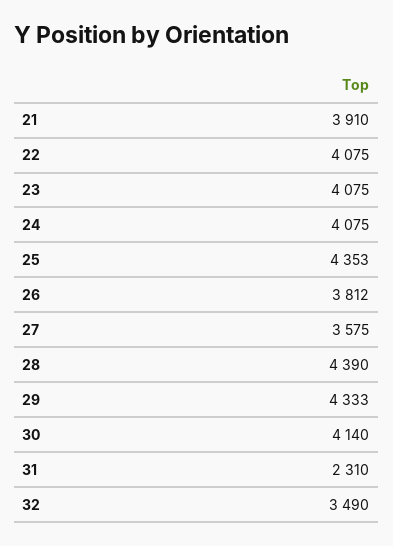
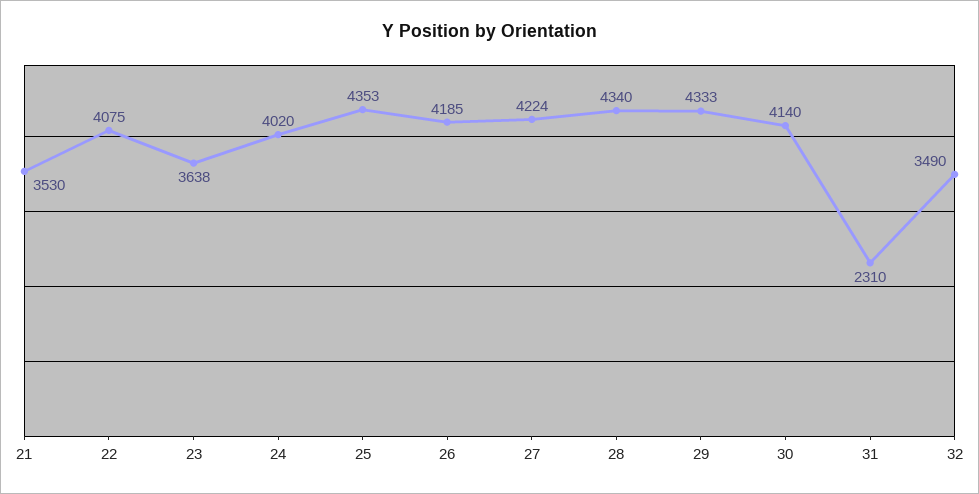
  {
-   "21": 3910,
+   "21": 3530,
    "22": 4075,
-   "23": 4075,
+   "23": 3638,
-   "24": 4075,
+   "24": 4020,
    "25": 4353,
-   "26": 3812,
+   "26": 4185,
-   "27": 3575,
+   "27": 4224,
-   "28": 4390,
+   "28": 4340,
    "29": 4333,
    "30": 4140,
    "31": 2310,
    "32": 3490
  }

